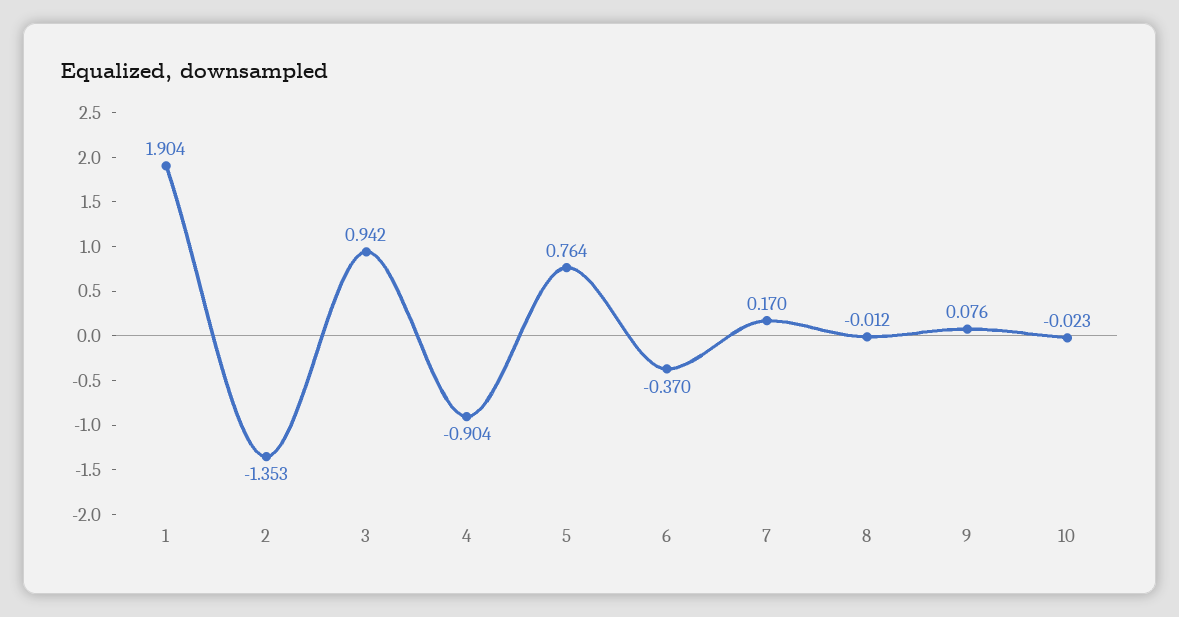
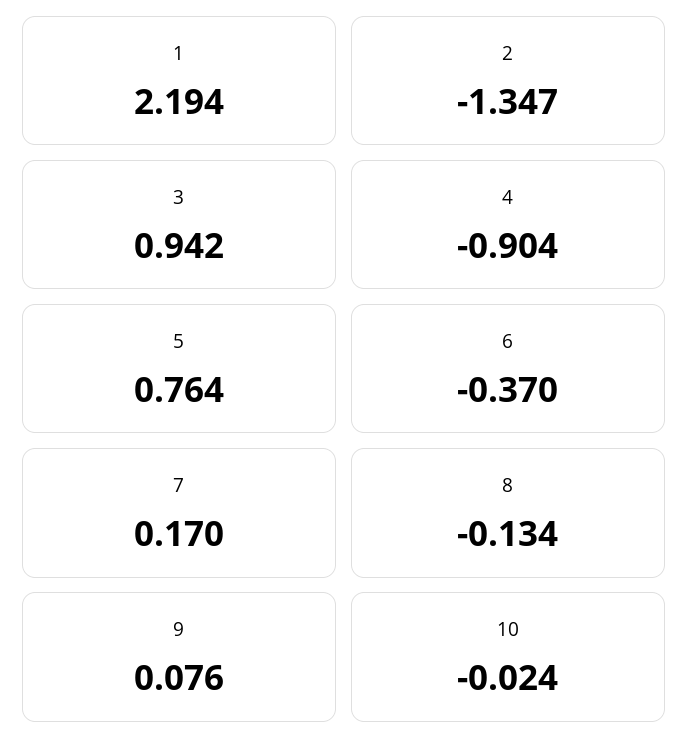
  {
-   "1": 1.904,
+   "1": 2.194,
-   "2": -1.353,
+   "2": -1.347,
    "3": 0.942,
    "4": -0.904,
    "5": 0.764,
    "6": -0.37,
    "7": 0.17,
-   "8": -0.012,
+   "8": -0.134,
    "9": 0.076,
-   "10": -0.023
+   "10": -0.024
  }

